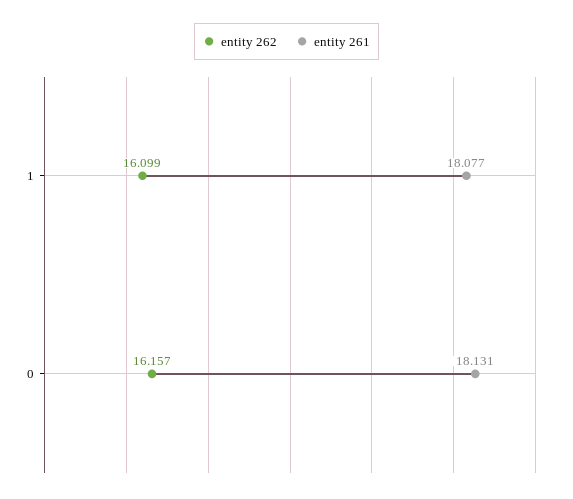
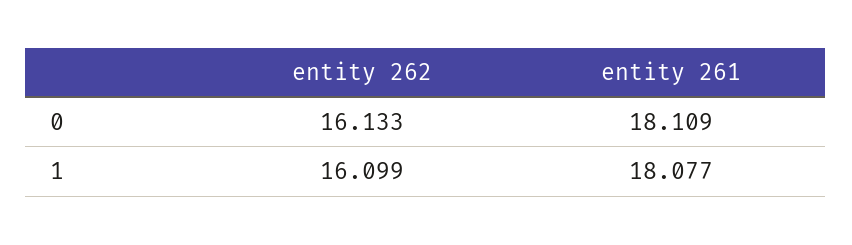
  {
    "entity 262": {
      "1": 16.099,
-     "0": 16.157
+     "0": 16.133
    },
    "entity 261": {
      "1": 18.077,
-     "0": 18.131
+     "0": 18.109
    }
  }

